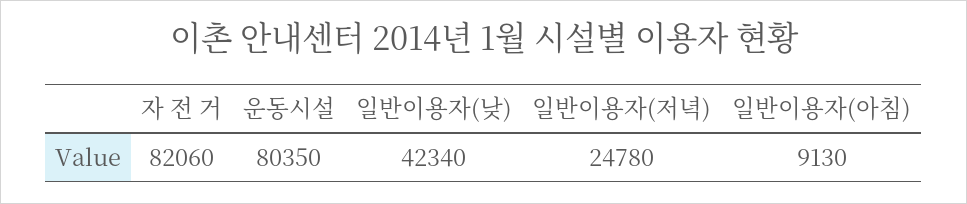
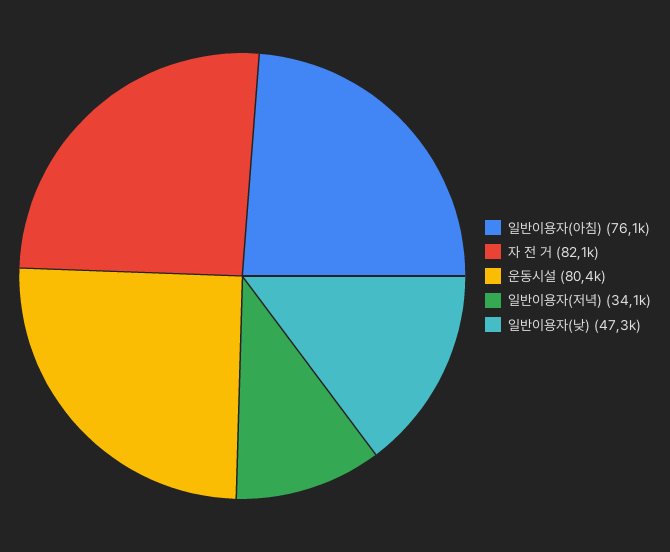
  {
    "자 전 거": 82060,
    "운동시설": 80350,
-   "일반이용자(낮)": 42340,
+   "일반이용자(낮)": 47300,
-   "일반이용자(저녁)": 24780,
+   "일반이용자(저녁)": 34100,
-   "일반이용자(아침)": 9130
+   "일반이용자(아침)": 76100
  }

